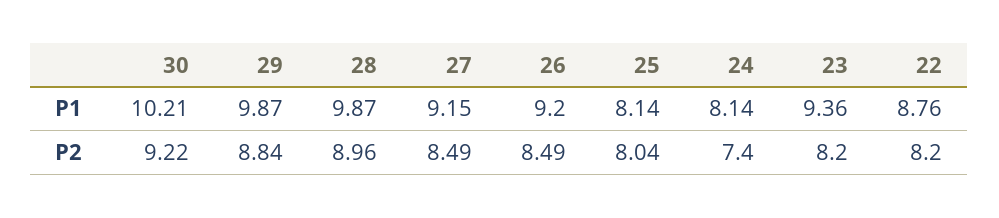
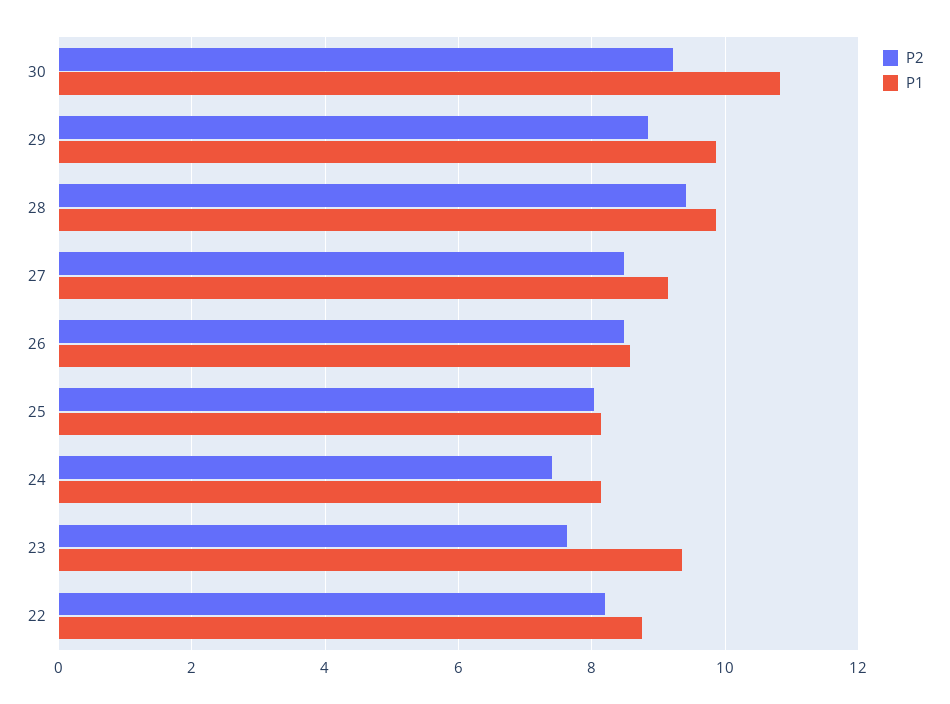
  {
    "P1": {
-     "30": 10.21,
+     "30": 10.8,
      "29": 9.87,
      "28": 9.87,
      "27": 9.15,
-     "26": 9.2,
+     "26": 8.6,
      "25": 8.14,
      "24": 8.14,
      "23": 9.36,
      "22": 8.76
    },
    "P2": {
      "30": 9.22,
      "29": 8.84,
-     "28": 8.96,
+     "28": 9.4,
      "27": 8.49,
      "26": 8.49,
      "25": 8.04,
      "24": 7.4,
-     "23": 8.2,
+     "23": 7.6,
      "22": 8.2
    }
  }

